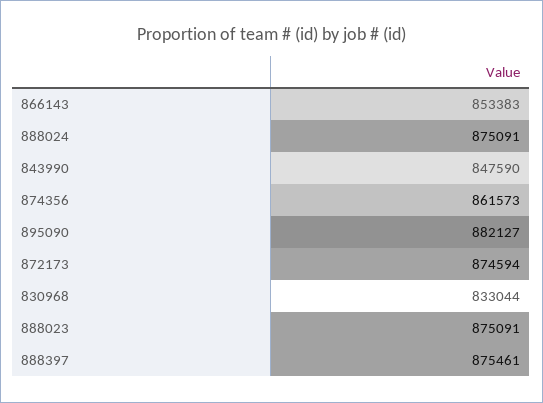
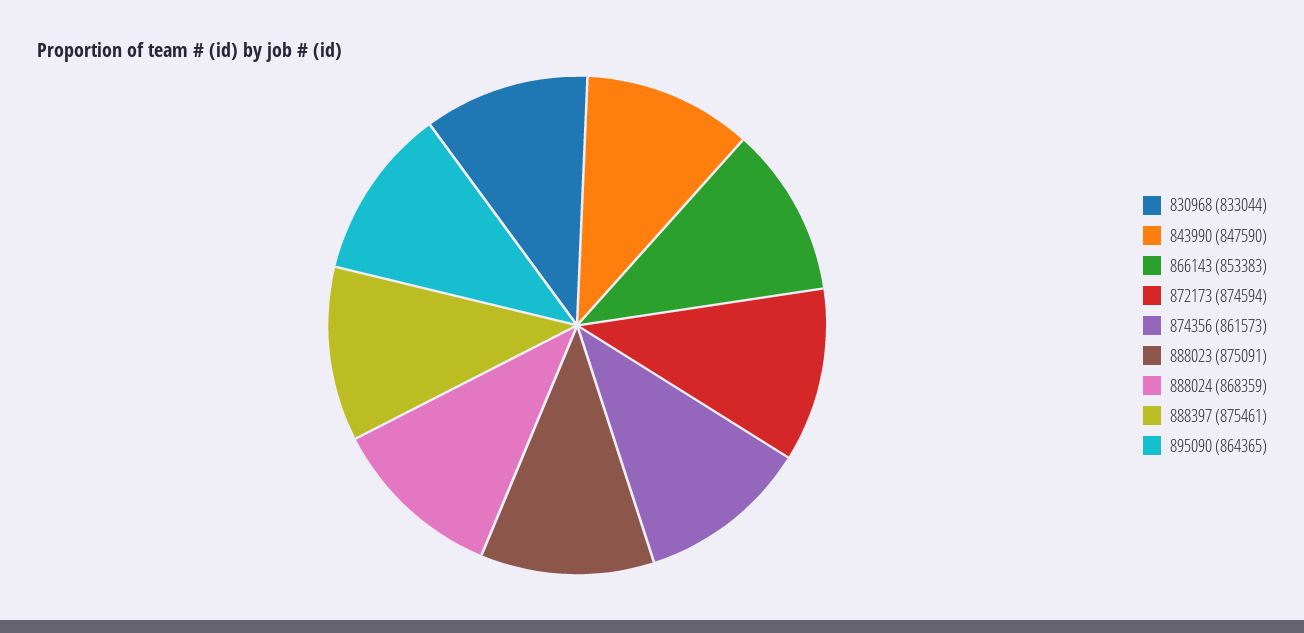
  {
    "866143": 853383,
-   "888024": 875091,
+   "888024": 868359,
    "843990": 847590,
    "874356": 861573,
-   "895090": 882127,
+   "895090": 864365,
    "872173": 874594,
    "830968": 833044,
    "888023": 875091,
    "888397": 875461
  }

